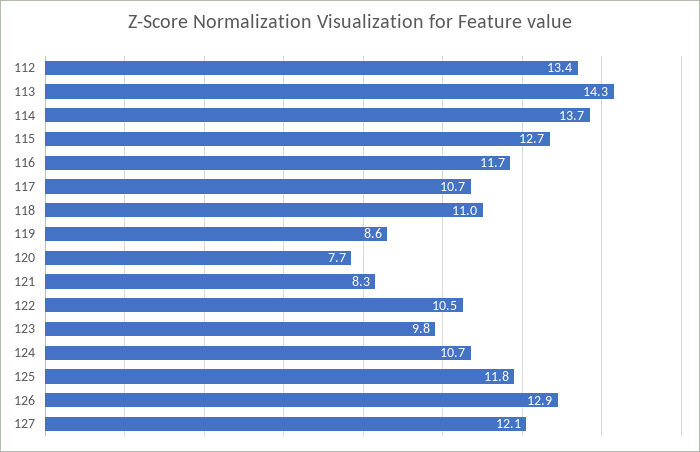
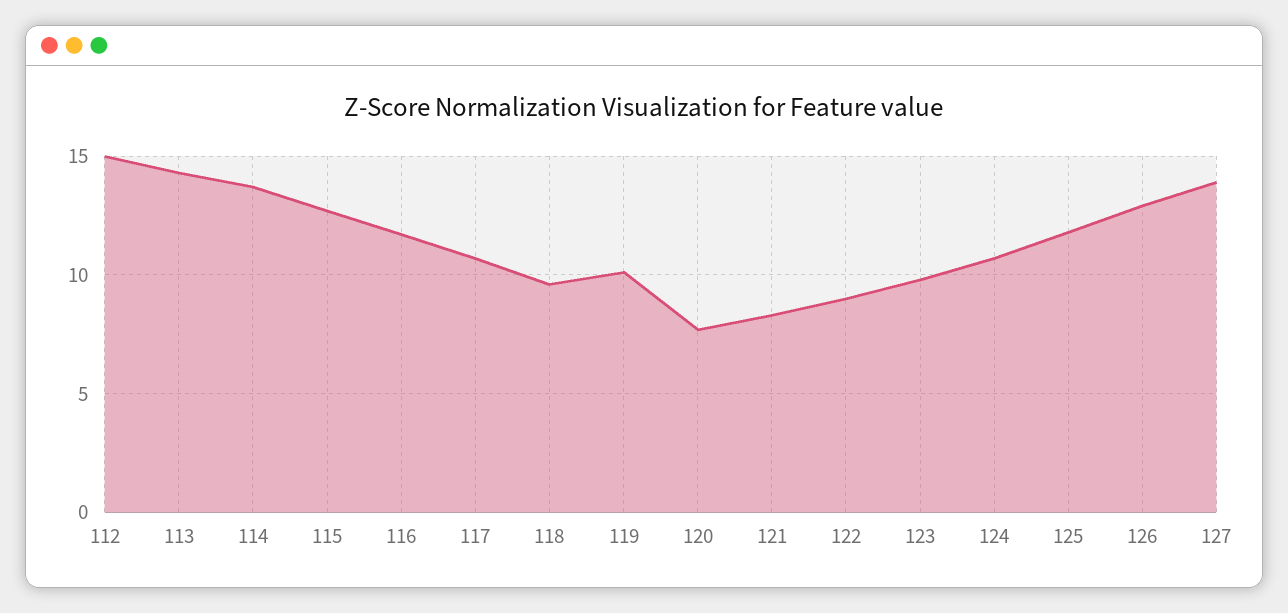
  {
-   "112": 13.4,
+   "112": 15,
    "113": 14.3,
    "114": 13.7,
    "115": 12.7,
    "116": 11.7,
    "117": 10.7,
-   "118": 11,
+   "118": 9.5,
-   "119": 8.6,
+   "119": 10,
    "120": 7.7,
    "121": 8.3,
-   "122": 10.5,
+   "122": 9,
    "123": 9.8,
    "124": 10.7,
    "125": 11.8,
    "126": 12.9,
-   "127": 12.1
+   "127": 14
  }

